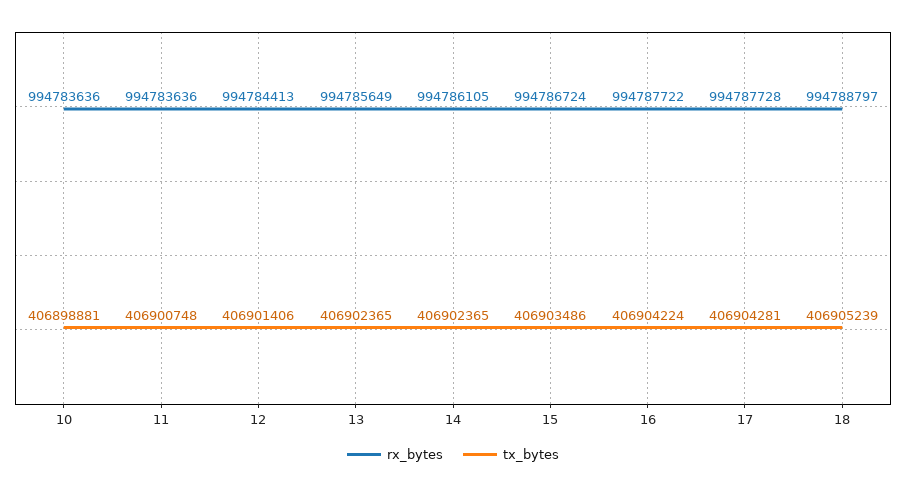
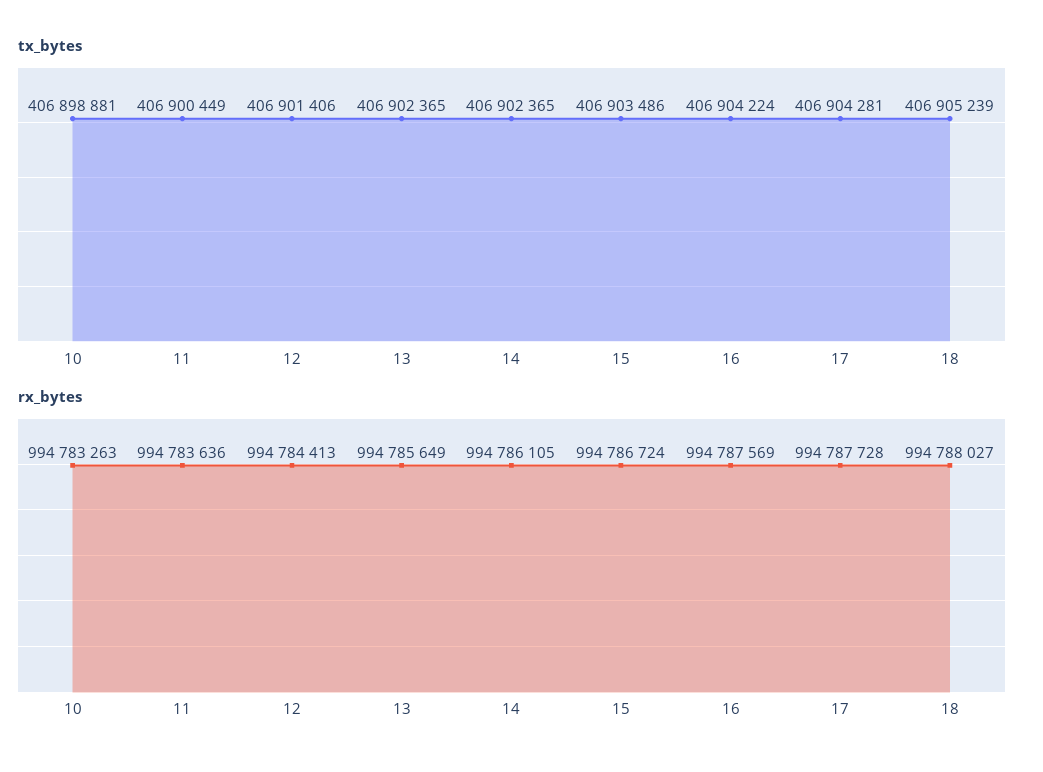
  {
    "rx_bytes": {
-     "10": 994783636,
+     "10": 994783263,
      "11": 994783636,
      "12": 994784413,
      "13": 994785649,
      "14": 994786105,
      "15": 994786724,
-     "16": 994787722,
+     "16": 994787569,
      "17": 994787728,
-     "18": 994788797
+     "18": 994788027
    },
    "tx_bytes": {
      "10": 406898881,
-     "11": 406900748,
+     "11": 406900449,
      "12": 406901406,
      "13": 406902365,
      "14": 406902365,
      "15": 406903486,
      "16": 406904224,
      "17": 406904281,
      "18": 406905239
    }
  }

